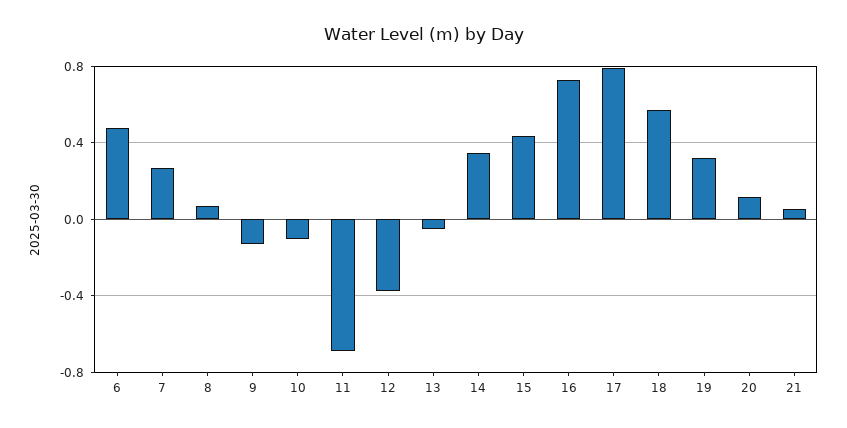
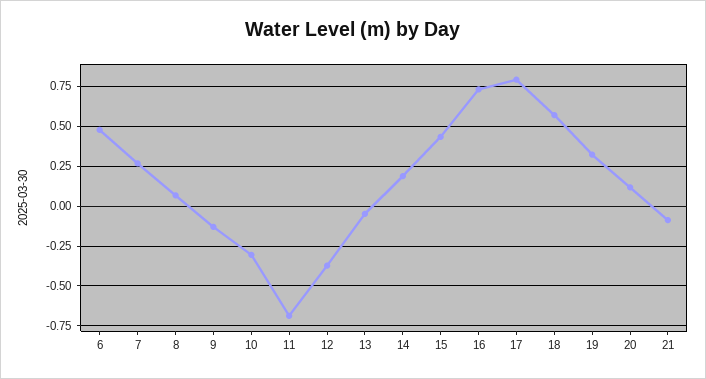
  {
    "6": 0.5,
    "7": 0.25,
    "8": 0.05,
    "9": -0.15,
-   "10": -0.1,
+   "10": -0.3,
    "11": -0.7,
    "12": -0.35,
    "13": -0.05,
-   "14": 0.35,
+   "14": 0.2,
    "15": 0.45,
    "16": 0.75,
    "17": 0.8,
    "18": 0.55,
    "19": 0.3,
    "20": 0.1,
-   "21": 0.05
+   "21": -0.1
  }

